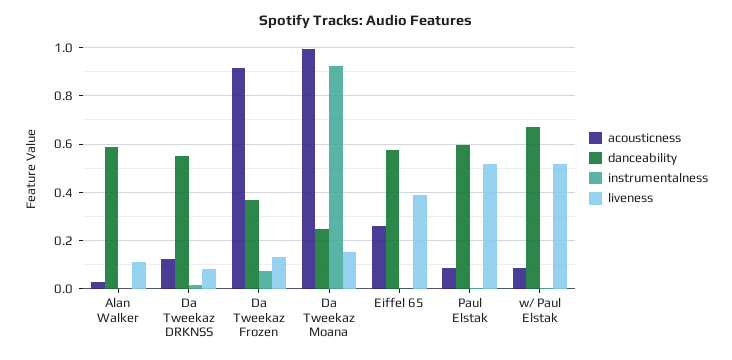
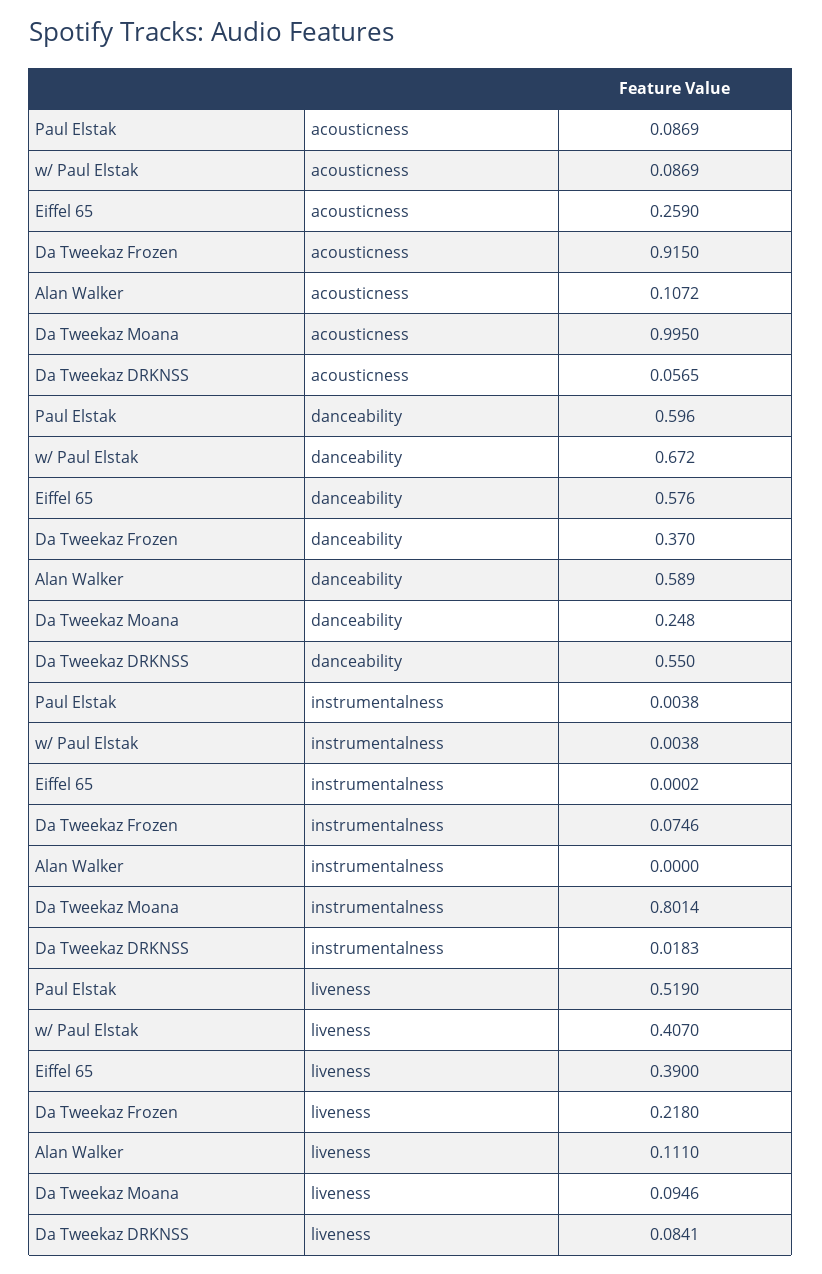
  {
    "acousticness": {
-     "Alan Walker": 0.025,
+     "Alan Walker": 0.1072,
-     "Da Tweekaz DRKNSS": 0.125,
+     "Da Tweekaz DRKNSS": 0.0565,
      "Da Tweekaz Frozen": 0.915,
      "Da Tweekaz Moana": 0.995,
      "Eiffel 65": 0.259,
      "Paul Elstak": 0.0869,
      "w/ Paul Elstak": 0.0869
    },
    "danceability": {
      "Alan Walker": 0.589,
      "Da Tweekaz DRKNSS": 0.55,
      "Da Tweekaz Frozen": 0.37,
      "Da Tweekaz Moana": 0.248,
      "Eiffel 65": 0.576,
      "Paul Elstak": 0.596,
      "w/ Paul Elstak": 0.672
    },
    "instrumentalness": {
      "Alan Walker": 0,
      "Da Tweekaz DRKNSS": 0.0183,
      "Da Tweekaz Frozen": 0.0746,
-     "Da Tweekaz Moana": 0.925,
+     "Da Tweekaz Moana": 0.8014,
      "Eiffel 65": 0.0002,
      "Paul Elstak": 0.0038,
      "w/ Paul Elstak": 0.0038
    },
    "liveness": {
      "Alan Walker": 0.111,
      "Da Tweekaz DRKNSS": 0.0841,
-     "Da Tweekaz Frozen": 0.125,
+     "Da Tweekaz Frozen": 0.218,
-     "Da Tweekaz Moana": 0.15,
+     "Da Tweekaz Moana": 0.0946,
      "Eiffel 65": 0.39,
      "Paul Elstak": 0.519,
-     "w/ Paul Elstak": 0.525
+     "w/ Paul Elstak": 0.407
    }
  }

